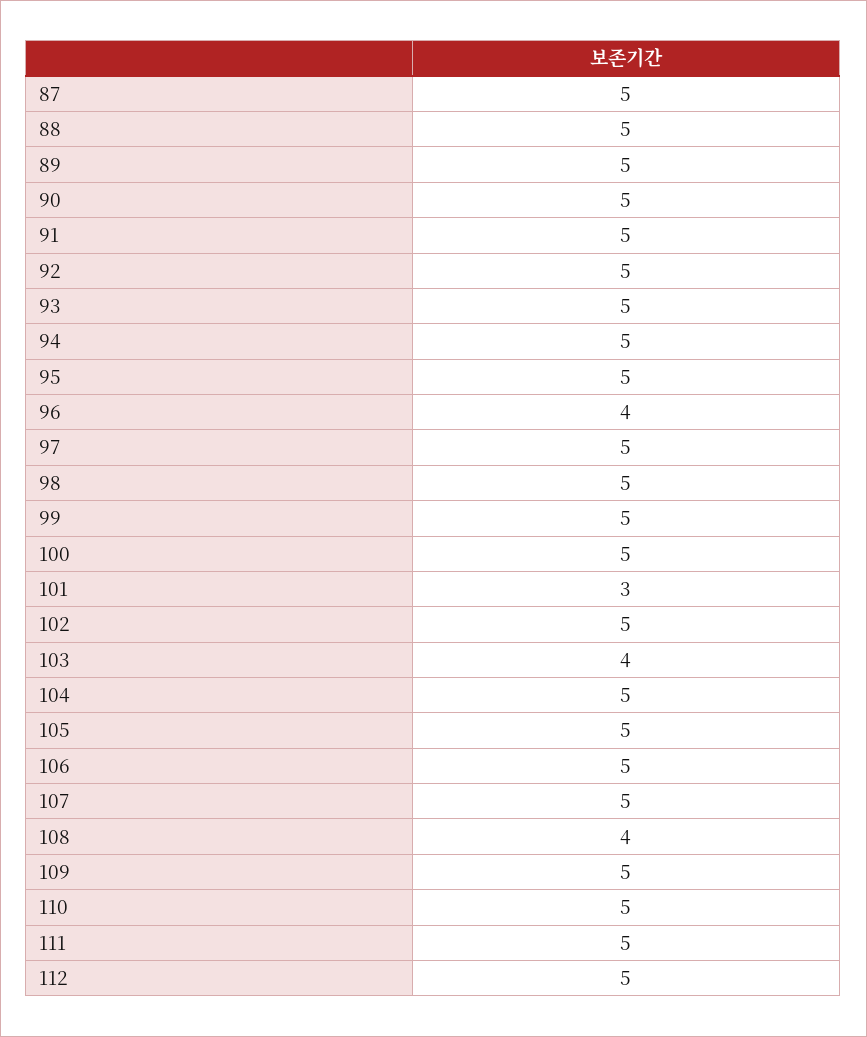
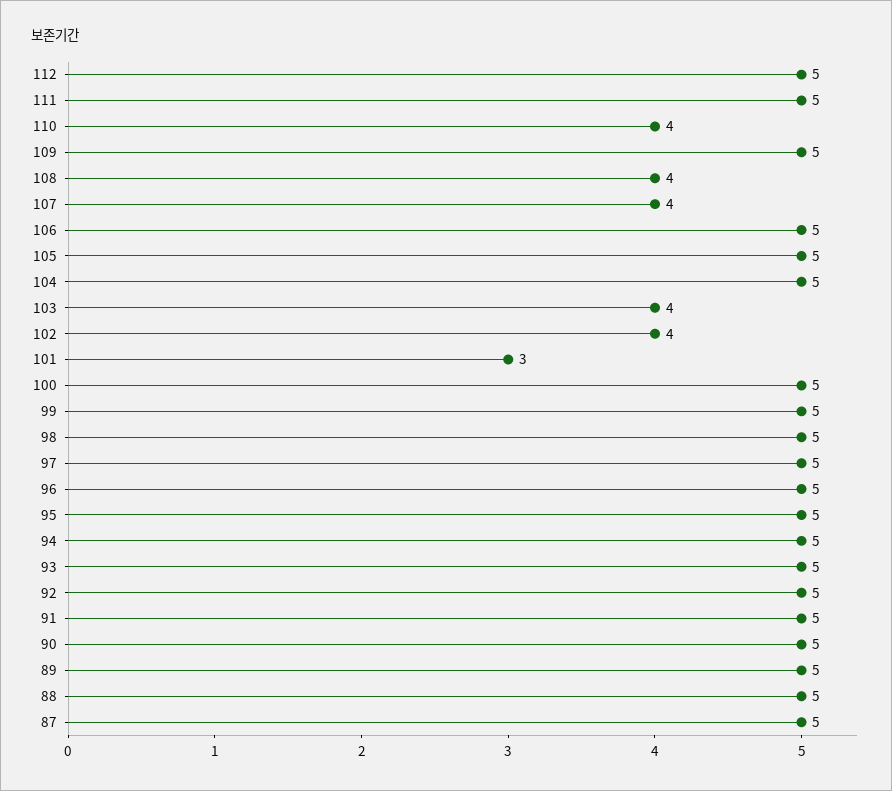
  {
    "87": 5,
    "88": 5,
    "89": 5,
    "90": 5,
    "91": 5,
    "92": 5,
    "93": 5,
    "94": 5,
    "95": 5,
-   "96": 4,
+   "96": 5,
    "97": 5,
    "98": 5,
    "99": 5,
    "100": 5,
    "101": 3,
-   "102": 5,
+   "102": 4,
    "103": 4,
    "104": 5,
    "105": 5,
    "106": 5,
-   "107": 5,
+   "107": 4,
    "108": 4,
    "109": 5,
-   "110": 5,
+   "110": 4,
    "111": 5,
    "112": 5
  }

